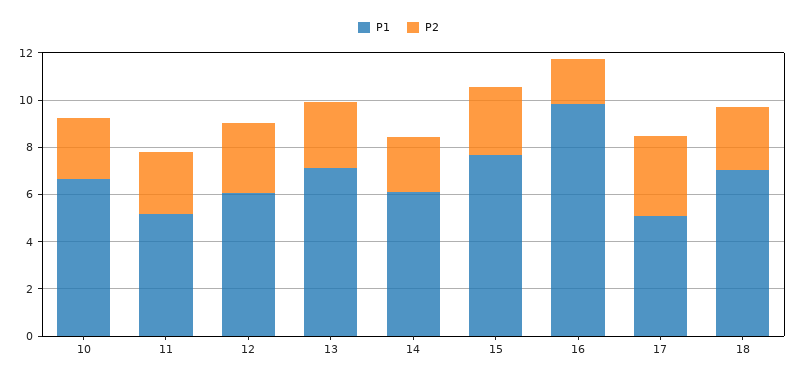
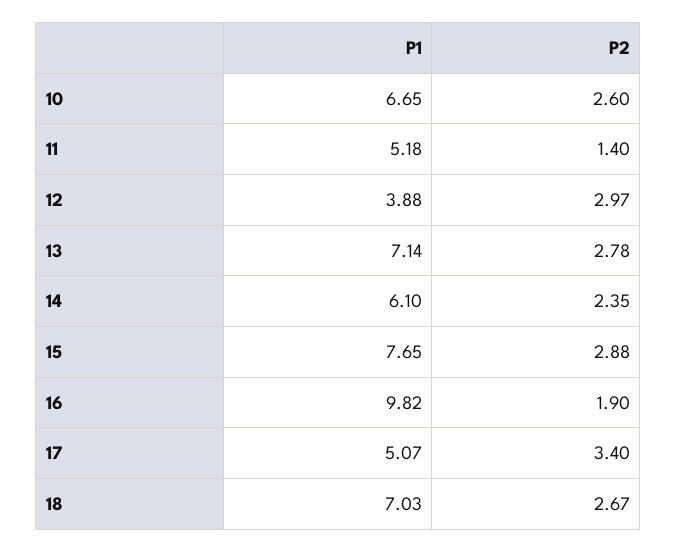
  {
    "P1": {
      "10": 6.65,
      "11": 5.18,
-     "12": 6,
+     "12": 3.88,
      "13": 7.14,
      "14": 6.1,
      "15": 7.65,
      "16": 9.82,
      "17": 5.07,
      "18": 7.03
    },
    "P2": {
      "10": 2.6,
-     "11": 2.5,
+     "11": 1.4,
      "12": 2.97,
      "13": 2.78,
      "14": 2.35,
      "15": 2.88,
      "16": 1.9,
      "17": 3.4,
      "18": 2.67
    }
  }

